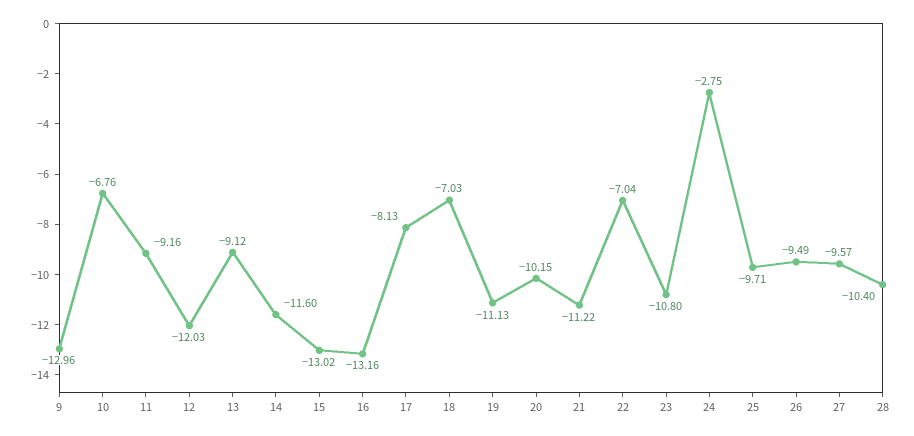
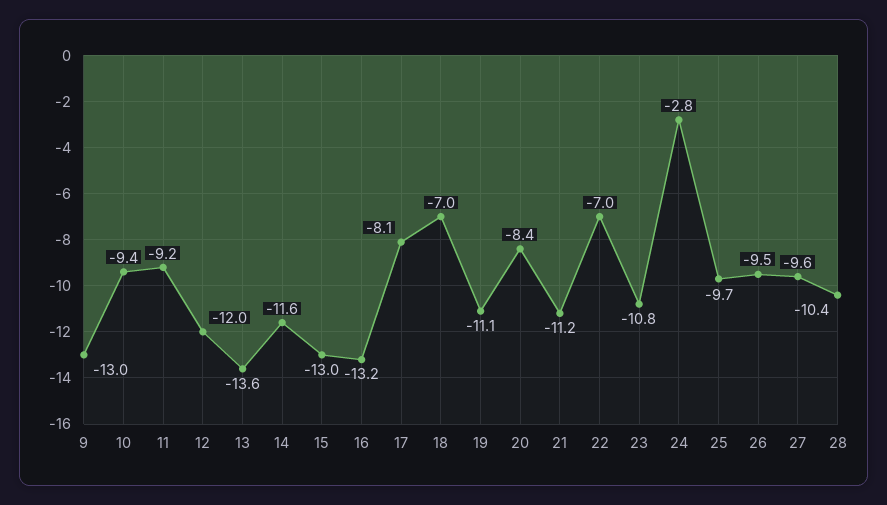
  {
    "9": -12.96,
-   "10": -6.76,
+   "10": -9.4,
    "11": -9.16,
    "12": -12.03,
-   "13": -9.12,
+   "13": -13.6,
    "14": -11.6,
    "15": -13.02,
    "16": -13.16,
    "17": -8.13,
    "18": -7.03,
    "19": -11.13,
-   "20": -10.15,
+   "20": -8.4,
    "21": -11.22,
    "22": -7.04,
    "23": -10.8,
    "24": -2.75,
    "25": -9.71,
    "26": -9.49,
    "27": -9.57,
    "28": -10.4
  }

